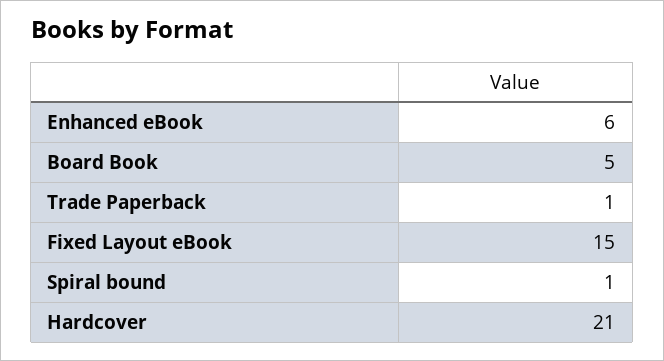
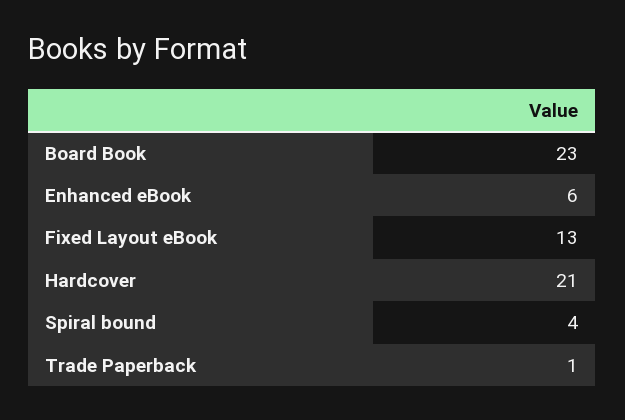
  {
    "Enhanced eBook": 6,
-   "Board Book": 5,
+   "Board Book": 23,
    "Trade Paperback": 1,
-   "Fixed Layout eBook": 15,
+   "Fixed Layout eBook": 13,
-   "Spiral bound": 1,
+   "Spiral bound": 4,
    "Hardcover": 21
  }

